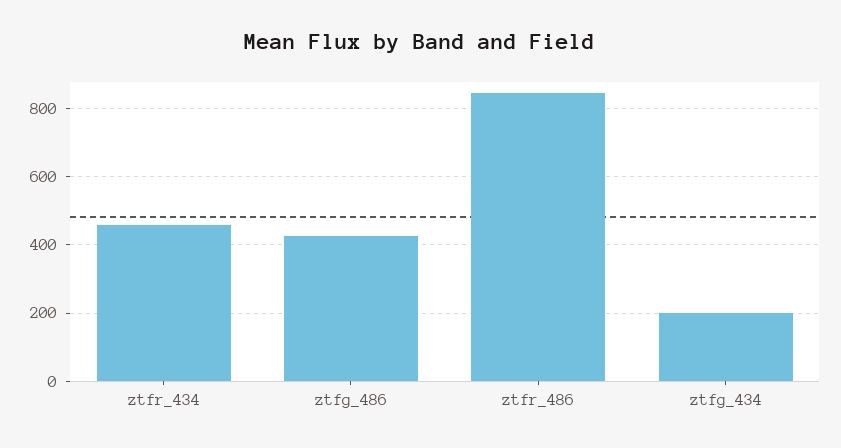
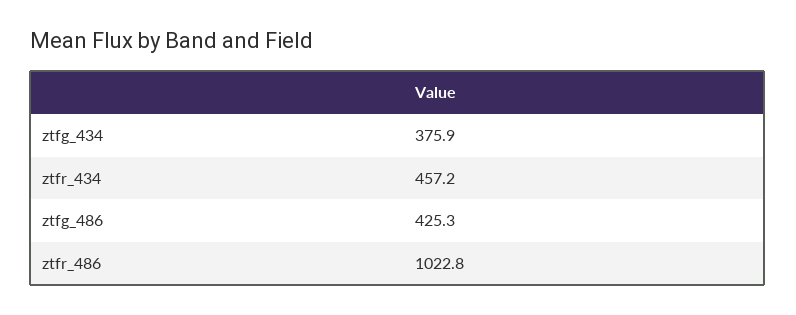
  {
    "ztfr_434": 457.2,
    "ztfg_486": 425.3,
-   "ztfr_486": 840,
+   "ztfr_486": 1022.8,
-   "ztfg_434": 200
+   "ztfg_434": 375.9
  }

